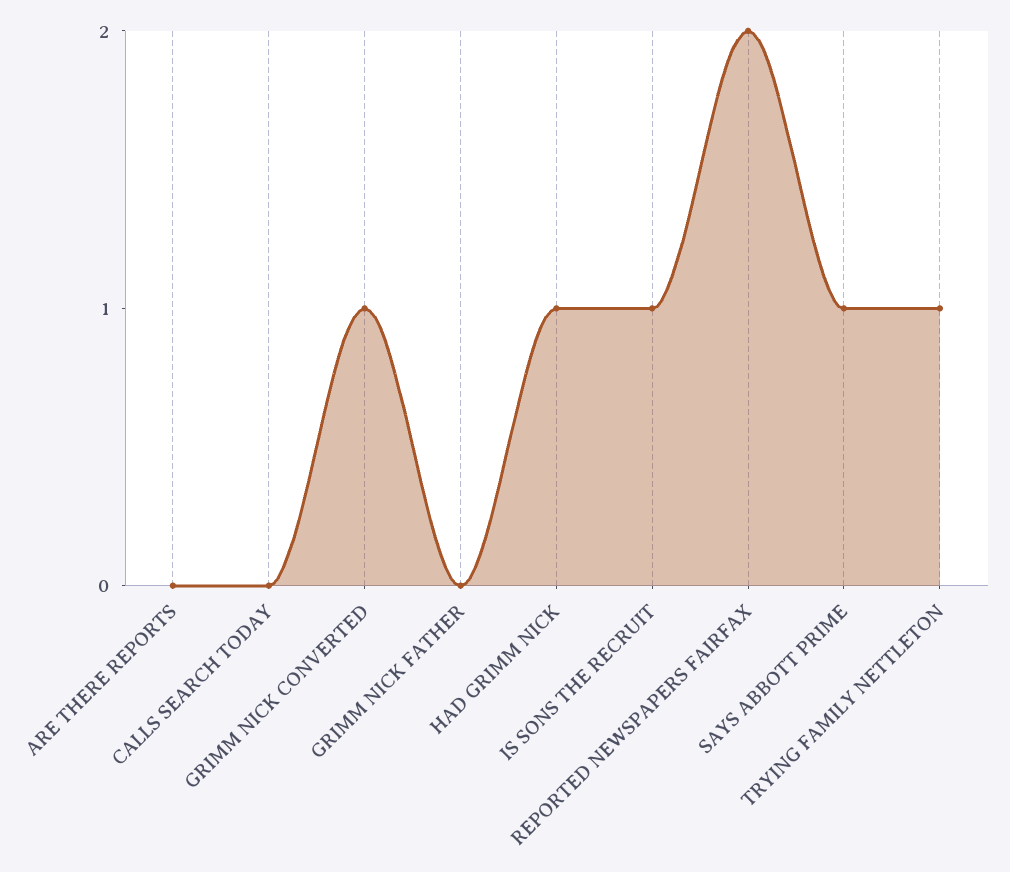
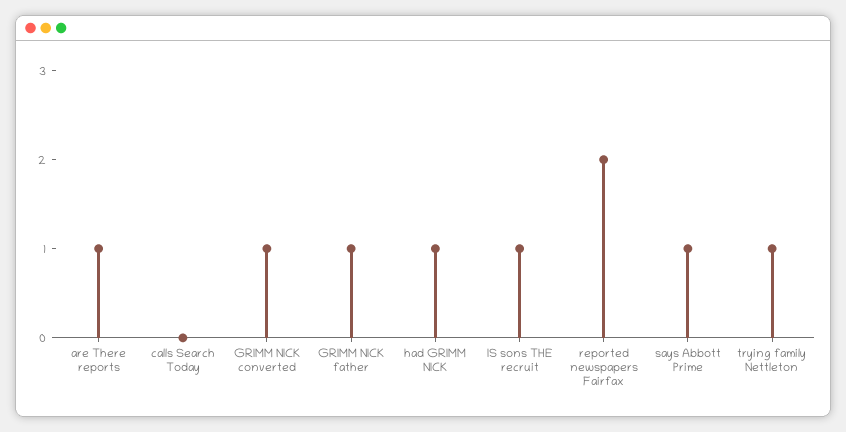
  {
-   "ARE THERE REPORTS": 0,
+   "ARE THERE REPORTS": 1,
    "CALLS SEARCH TODAY": 0,
    "GRIMM NICK CONVERTED": 1,
-   "GRIMM NICK FATHER": 0,
+   "GRIMM NICK FATHER": 1,
    "HAD GRIMM NICK": 1,
    "IS SONS THE RECRUIT": 1,
    "REPORTED NEWSPAPERS FAIRFAX": 2,
    "SAYS ABBOTT PRIME": 1,
    "TRYING FAMILY NETTLETON": 1
  }

